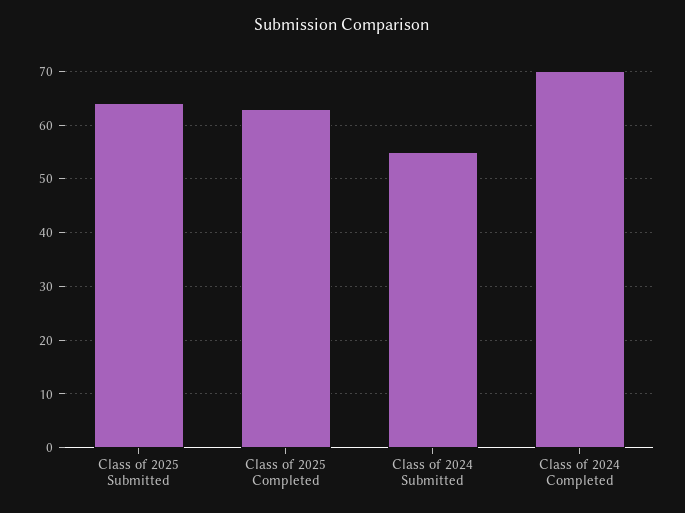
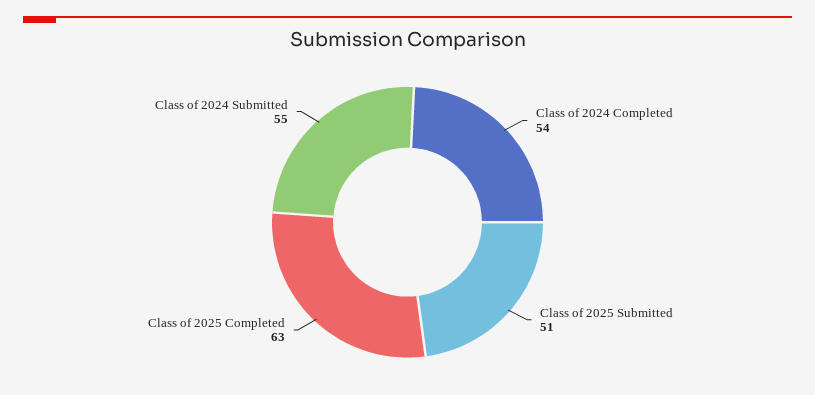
  {
-   "Class of 2025 Submitted": 65,
+   "Class of 2025 Submitted": 51,
    "Class of 2025 Completed": 63,
    "Class of 2024 Submitted": 55,
-   "Class of 2024 Completed": 70
+   "Class of 2024 Completed": 54
  }

